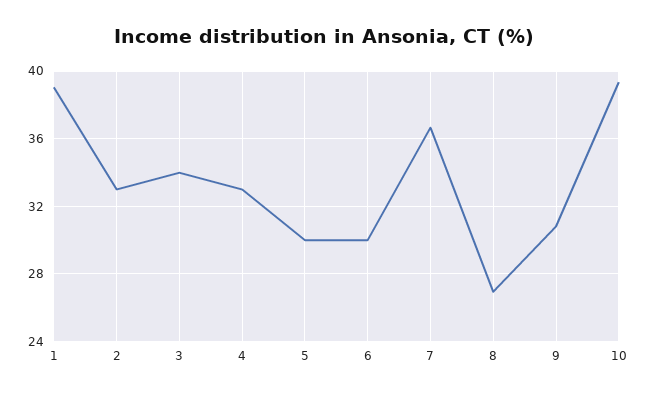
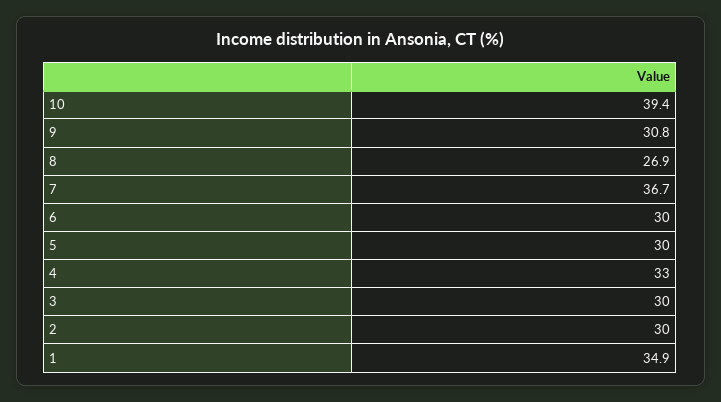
  {
-   "1": 39,
+   "1": 34.9,
-   "2": 33,
+   "2": 30,
-   "3": 34,
+   "3": 30,
    "4": 33,
    "5": 30,
    "6": 30,
    "7": 36.7,
    "8": 26.9,
    "9": 30.8,
    "10": 39.4
  }

